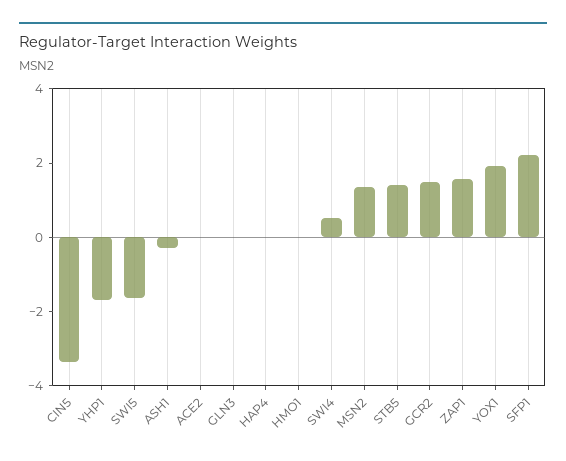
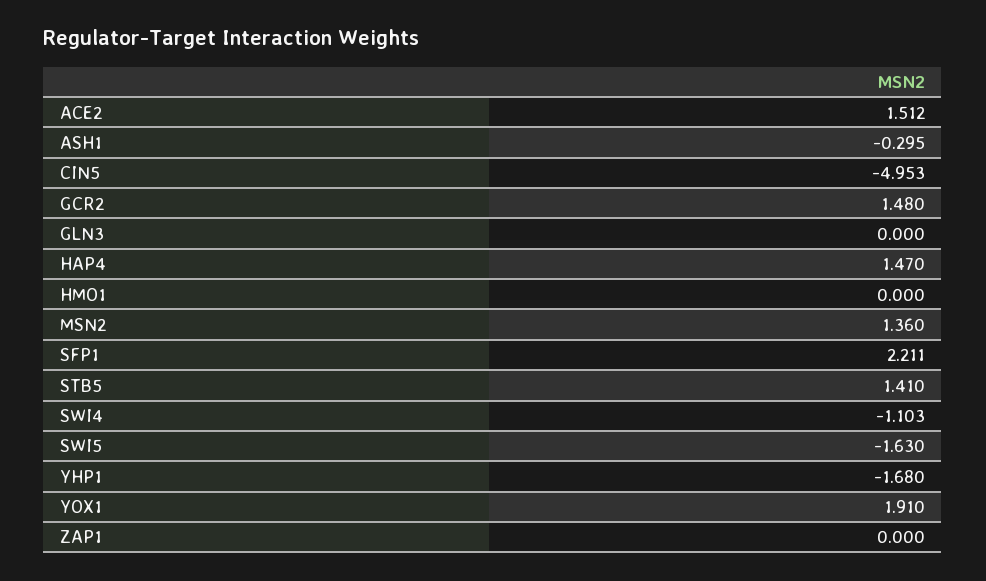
  {
-   "CIN5": -3.5,
+   "CIN5": -4.953,
    "YHP1": -1.68,
    "SWI5": -1.63,
    "ASH1": -0.295,
-   "ACE2": 0,
+   "ACE2": 1.512,
    "GLN3": 0,
-   "HAP4": 0,
+   "HAP4": 1.47,
    "HMO1": 0,
-   "SWI4": 0.5,
+   "SWI4": -1.103,
    "MSN2": 1.36,
    "STB5": 1.41,
    "GCR2": 1.48,
-   "ZAP1": 1.5,
+   "ZAP1": 0,
    "YOX1": 1.91,
    "SFP1": 2.211
  }

